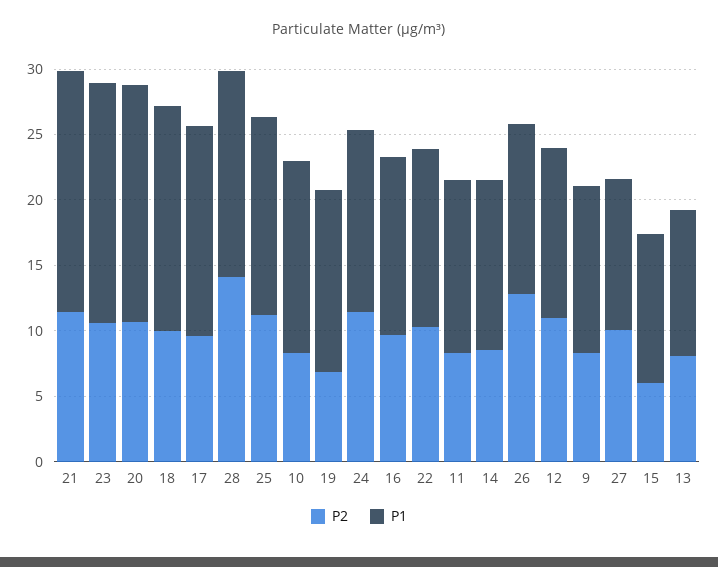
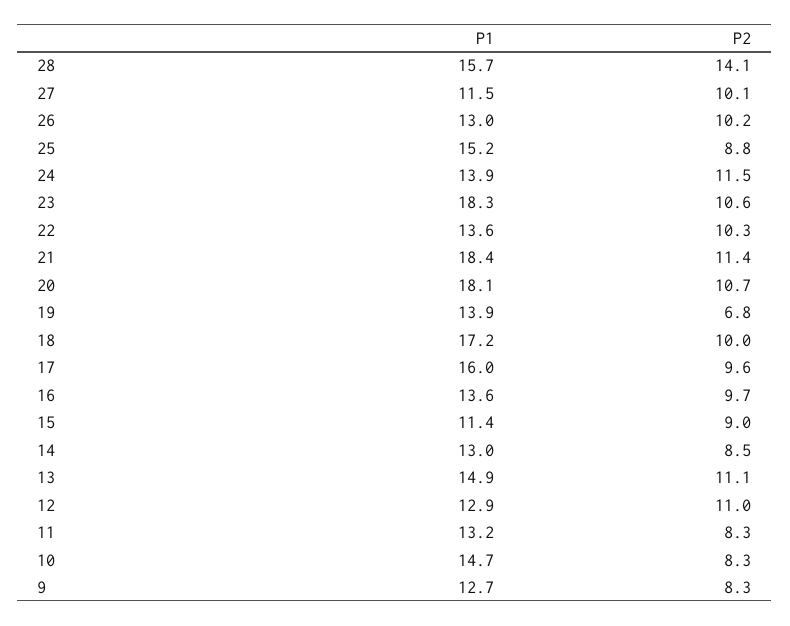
  {
    "P2": {
      "21": 11.4,
      "23": 10.6,
      "20": 10.7,
      "18": 10,
      "17": 9.6,
      "28": 14.1,
-     "25": 11,
+     "25": 8.8,
      "10": 8.3,
      "19": 6.8,
      "24": 11.5,
      "16": 9.7,
      "22": 10.3,
      "11": 8.3,
      "14": 8.5,
-     "26": 13,
+     "26": 10.2,
      "12": 11,
      "9": 8.3,
      "27": 10.1,
-     "15": 6,
+     "15": 9,
-     "13": 8
+     "13": 11.1
    },
    "P1": {
      "21": 18.4,
      "23": 18.3,
      "20": 18.1,
      "18": 17.2,
      "17": 16,
      "28": 15.7,
      "25": 15.2,
      "10": 14.7,
      "19": 13.9,
      "24": 13.9,
      "16": 13.6,
      "22": 13.6,
      "11": 13.2,
      "14": 13,
      "26": 13,
      "12": 12.9,
      "9": 12.7,
      "27": 11.5,
      "15": 11.4,
-     "13": 11
+     "13": 14.9
    }
  }

